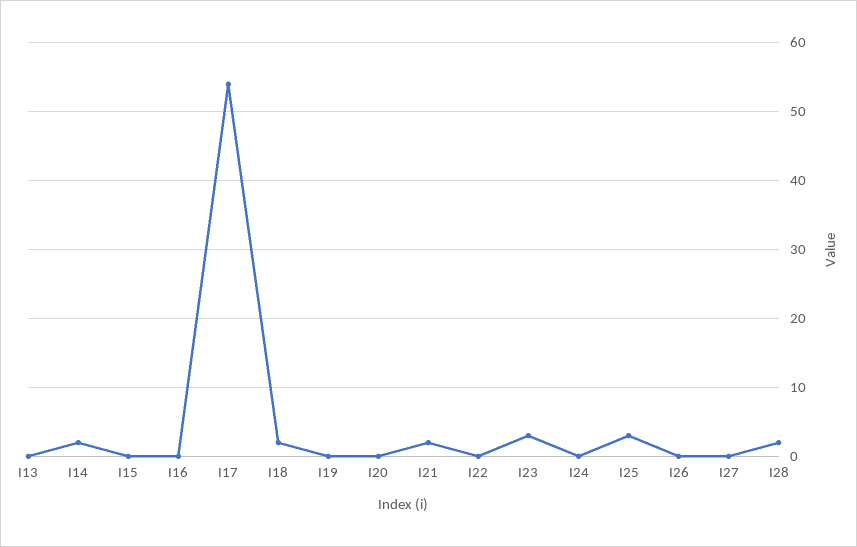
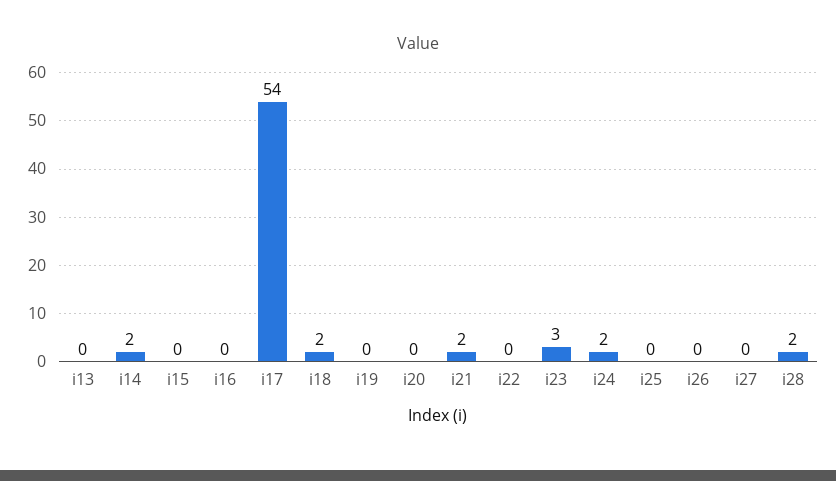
  {
    "I13": 0,
    "I14": 2,
    "I15": 0,
    "I16": 0,
    "I17": 54,
    "I18": 2,
    "I19": 0,
    "I20": 0,
    "I21": 2,
    "I22": 0,
    "I23": 3,
-   "I24": 0,
+   "I24": 2,
-   "I25": 3,
+   "I25": 0,
    "I26": 0,
    "I27": 0,
    "I28": 2
  }

